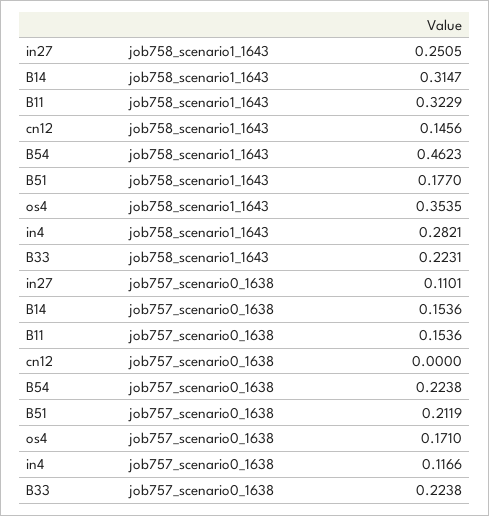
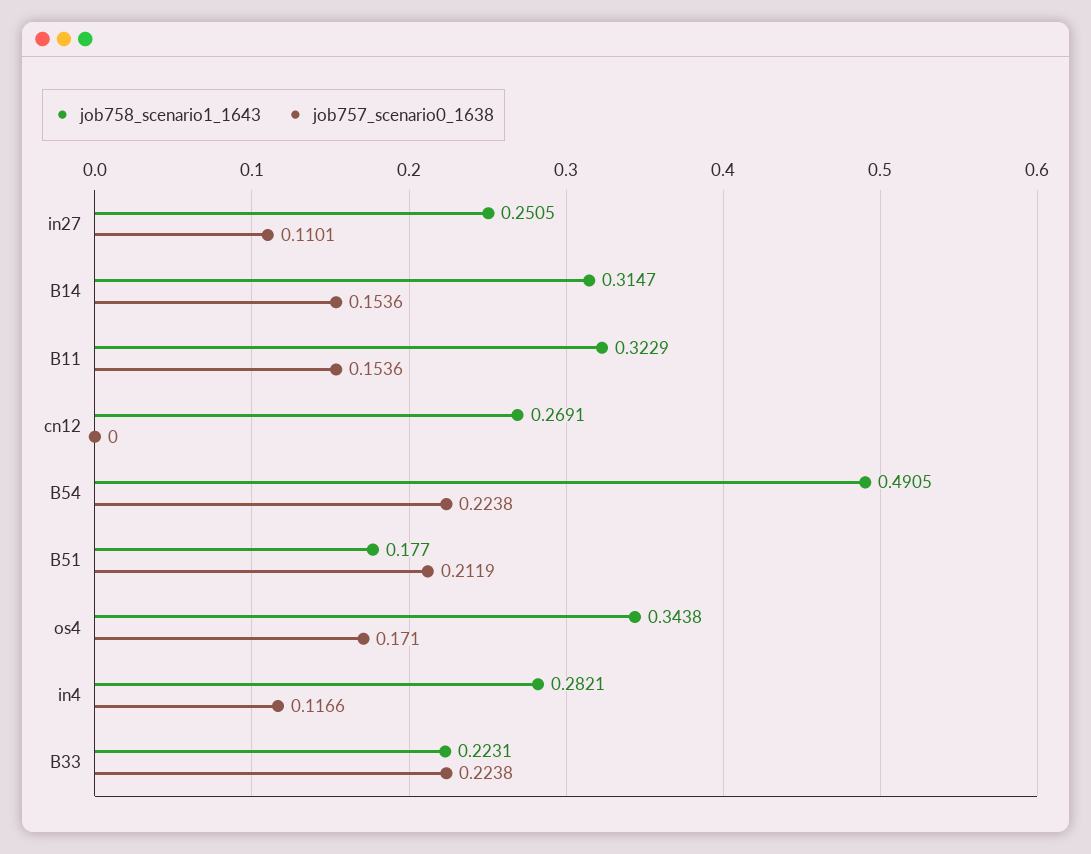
  {
    "job758_scenario1_1643": {
      "in27": 0.2505,
      "B14": 0.3147,
      "B11": 0.3229,
-     "cn12": 0.1456,
+     "cn12": 0.2691,
-     "B54": 0.4623,
+     "B54": 0.4905,
      "B51": 0.177,
-     "os4": 0.3535,
+     "os4": 0.3438,
      "in4": 0.2821,
      "B33": 0.2231
    },
    "job757_scenario0_1638": {
      "in27": 0.1101,
      "B14": 0.1536,
      "B11": 0.1536,
      "cn12": 0,
      "B54": 0.2238,
      "B51": 0.2119,
      "os4": 0.171,
      "in4": 0.1166,
      "B33": 0.2238
    }
  }

